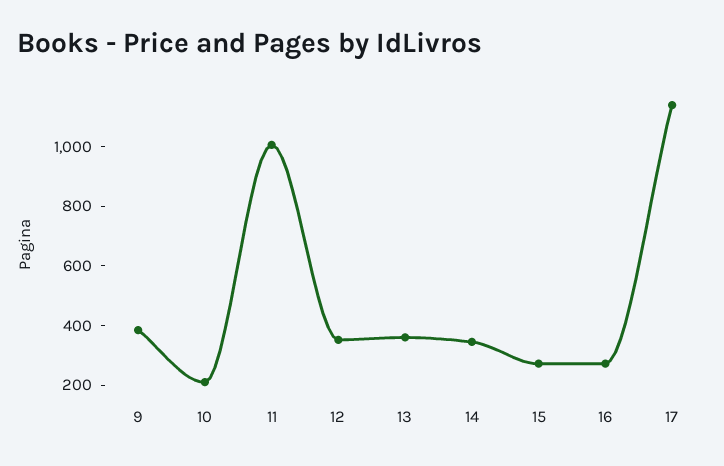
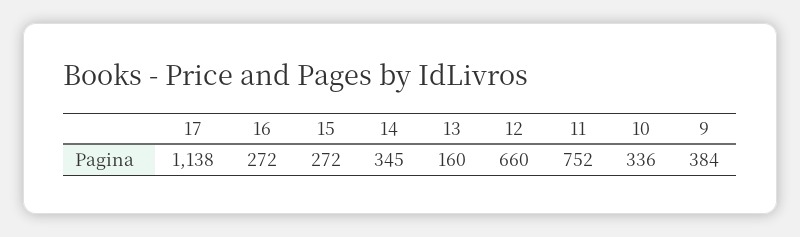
  {
    "9": 384,
-   "10": 200,
+   "10": 336,
-   "11": 1000,
+   "11": 752,
-   "12": 350,
+   "12": 660,
-   "13": 350,
+   "13": 160,
    "14": 345,
    "15": 272,
    "16": 272,
    "17": 1138
  }

